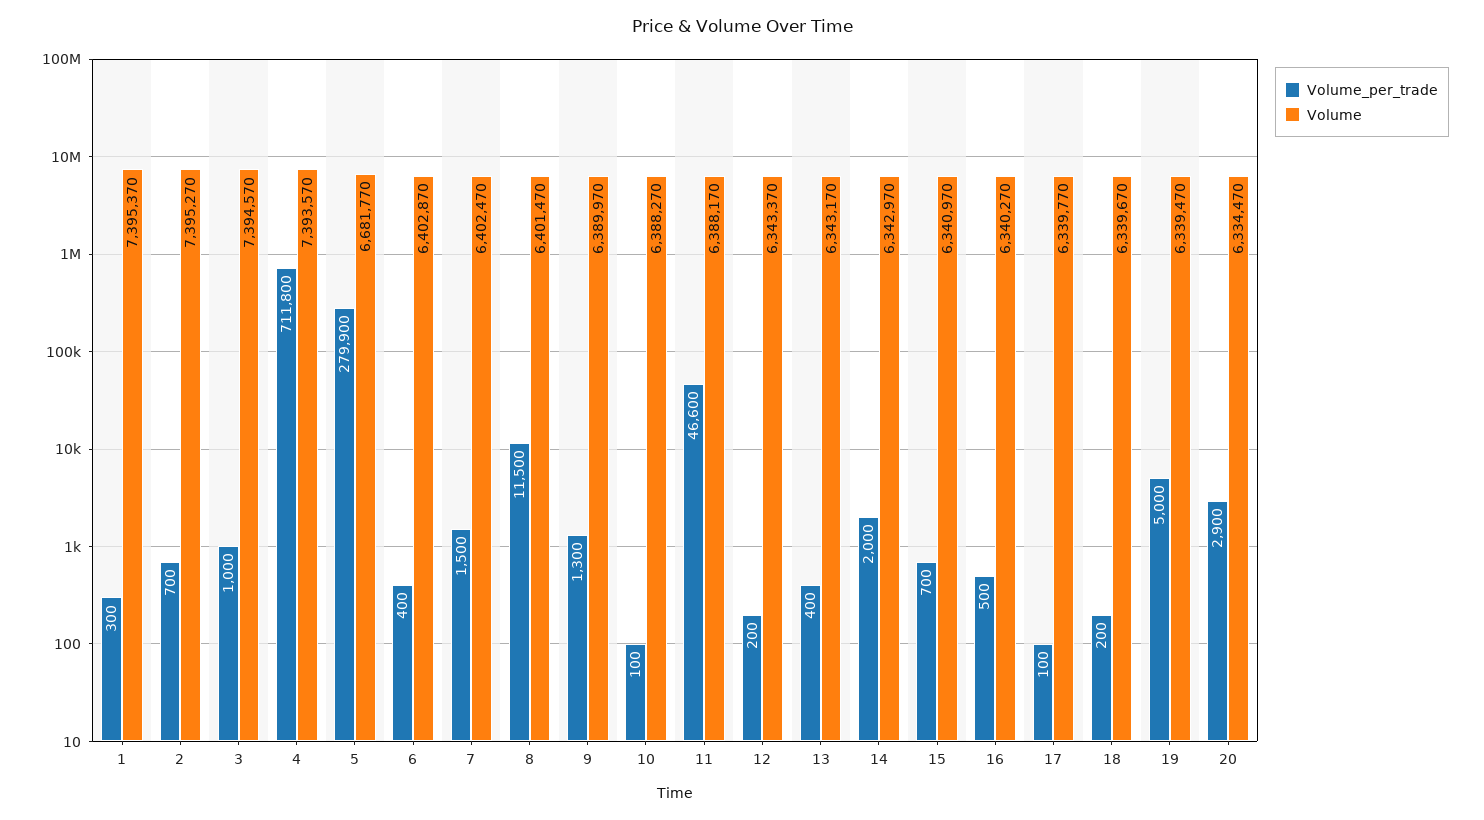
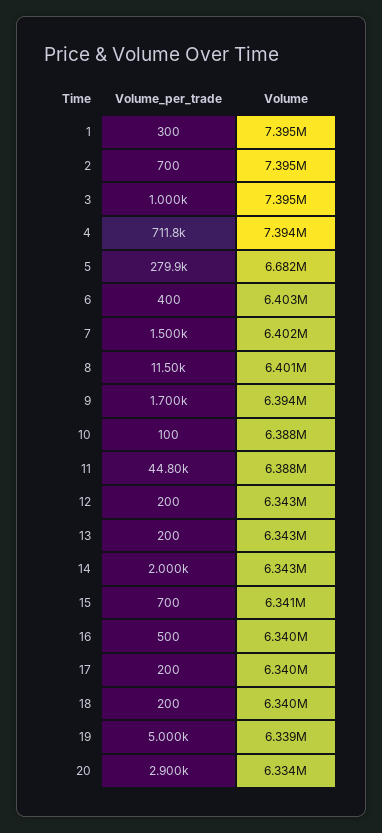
  {
    "Volume_per_trade": {
      "1": 300,
      "2": 700,
      "3": 1000,
      "4": 711800,
      "5": 279900,
      "6": 400,
      "7": 1500,
      "8": 11500,
-     "9": 1300,
+     "9": 1700,
      "10": 100,
-     "11": 46600,
+     "11": 44800,
      "12": 200,
-     "13": 400,
+     "13": 200,
      "14": 2000,
      "15": 700,
      "16": 500,
-     "17": 100,
+     "17": 200,
      "18": 200,
      "19": 5000,
      "20": 2900
    },
    "Volume": {
      "1": 7395370,
      "2": 7395270,
      "3": 7394570,
      "4": 7393570,
      "5": 6681770,
      "6": 6402870,
      "7": 6402470,
      "8": 6401470,
-     "9": 6389970,
+     "9": 6394000,
      "10": 6388270,
      "11": 6388170,
      "12": 6343370,
      "13": 6343170,
      "14": 6342970,
      "15": 6340970,
      "16": 6340270,
      "17": 6339770,
      "18": 6339670,
      "19": 6339470,
      "20": 6334470
    }
  }

